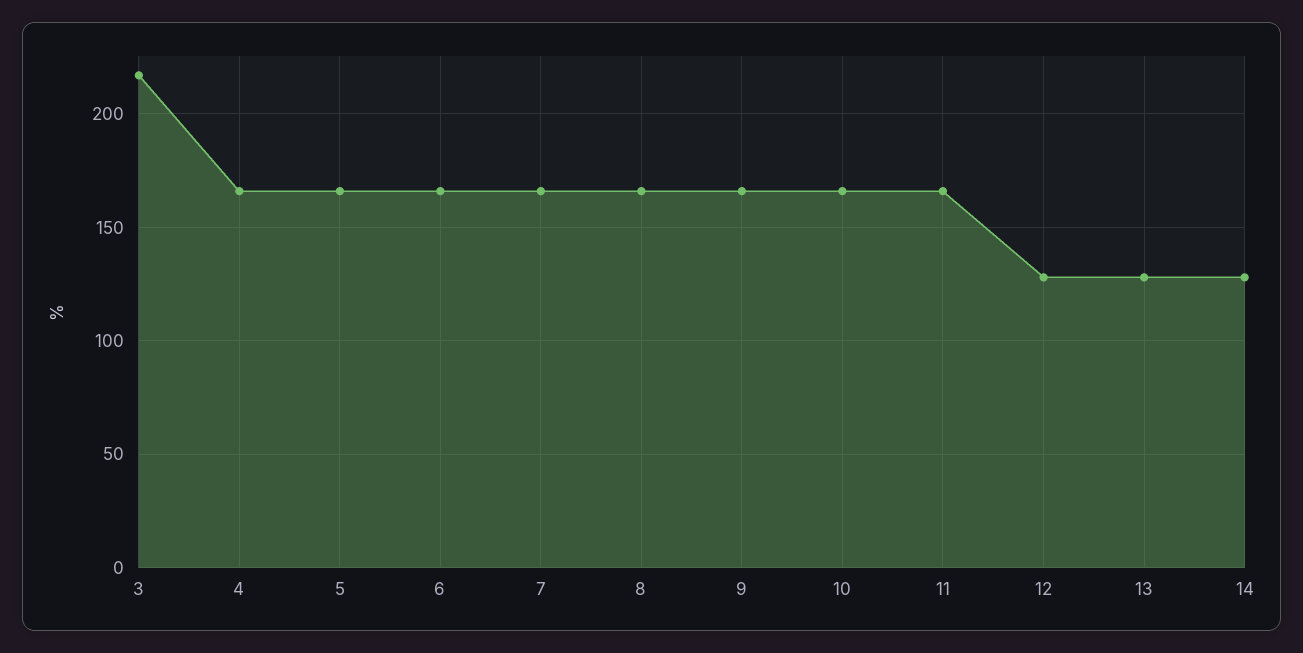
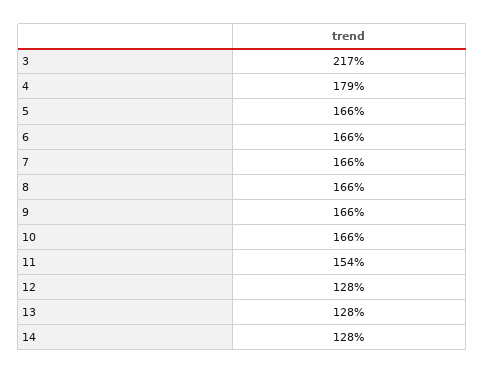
  {
    "3": 217,
-   "4": 165,
+   "4": 179,
    "5": 166,
    "6": 166,
    "7": 166,
    "8": 166,
    "9": 166,
    "10": 166,
-   "11": 165,
+   "11": 154,
    "12": 128,
    "13": 128,
    "14": 128
  }

